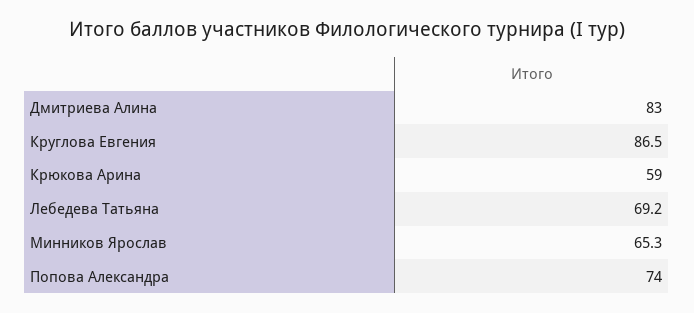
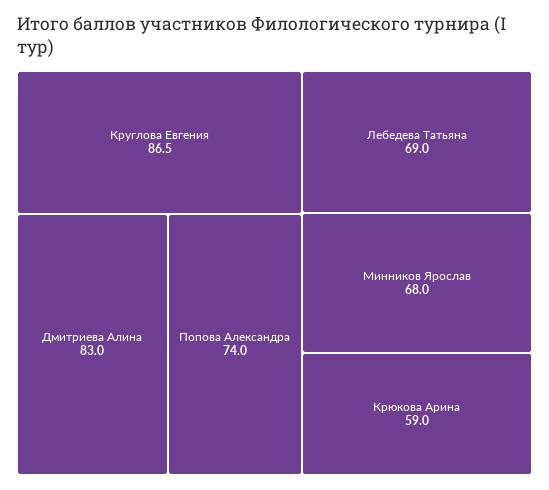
  {
    "Дмитриева Алина": 83,
    "Круглова Евгения": 86.5,
    "Крюкова Арина": 59,
-   "Лебедева Татьяна": 69.2,
+   "Лебедева Татьяна": 69,
-   "Минников Ярослав": 65.3,
+   "Минников Ярослав": 68,
    "Попова Александра": 74
  }

